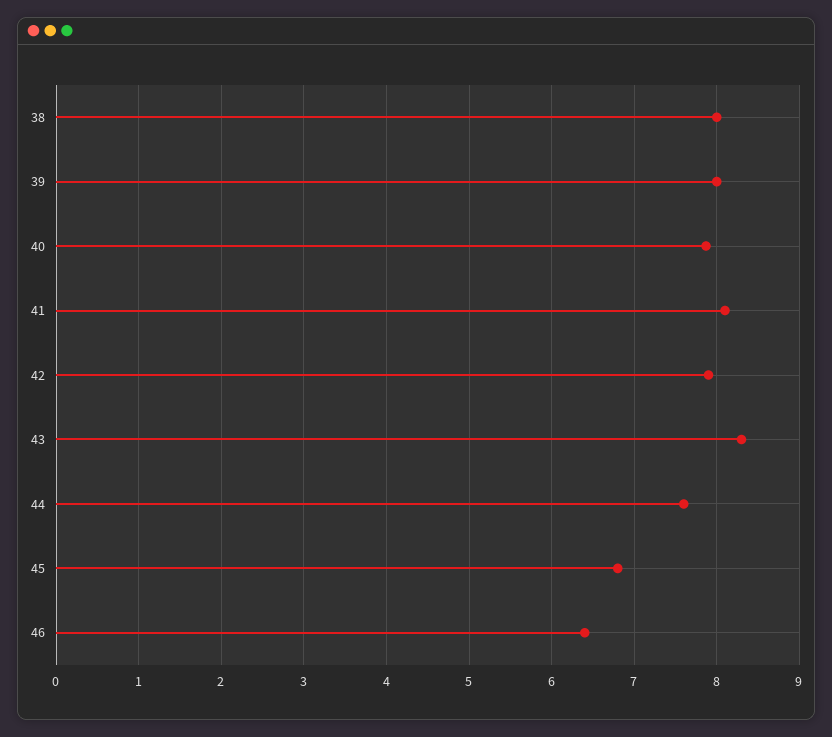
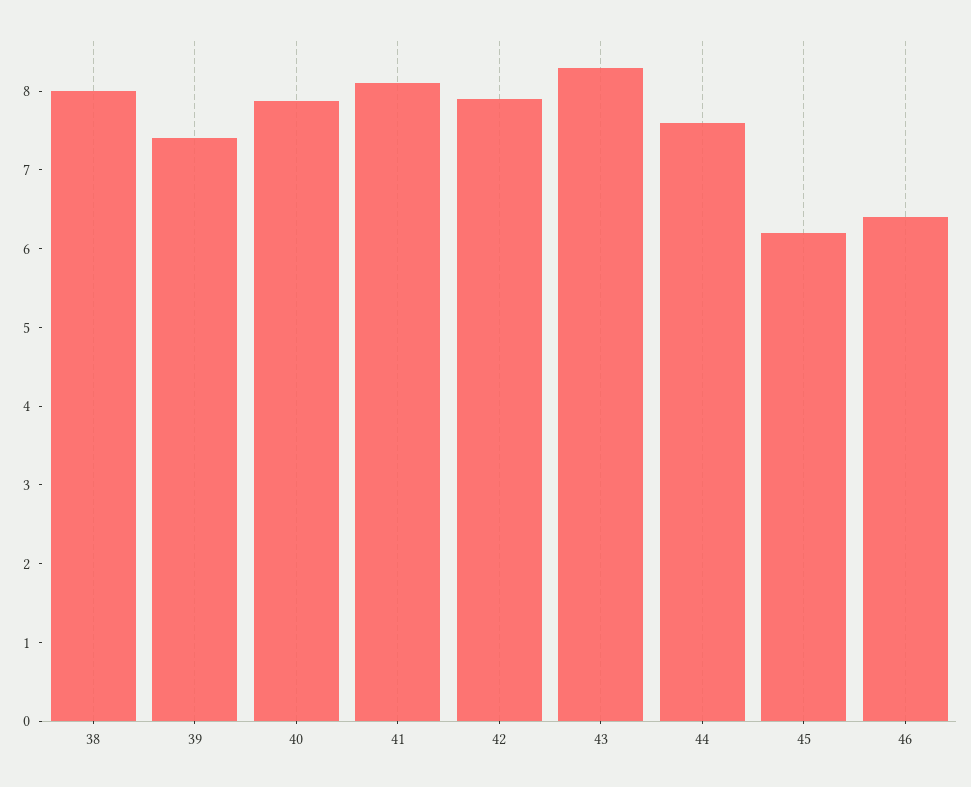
  {
    "38": 8,
-   "39": 8,
+   "39": 7.4,
    "40": 7.9,
    "41": 8.1,
    "42": 7.9,
    "43": 8.3,
    "44": 7.6,
-   "45": 6.8,
+   "45": 6.2,
    "46": 6.4
  }

